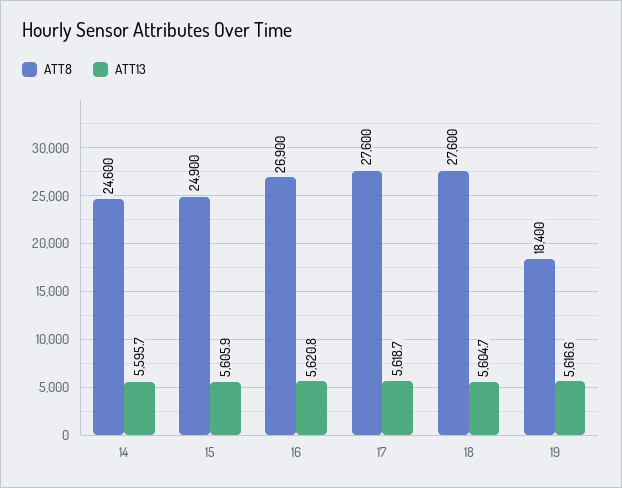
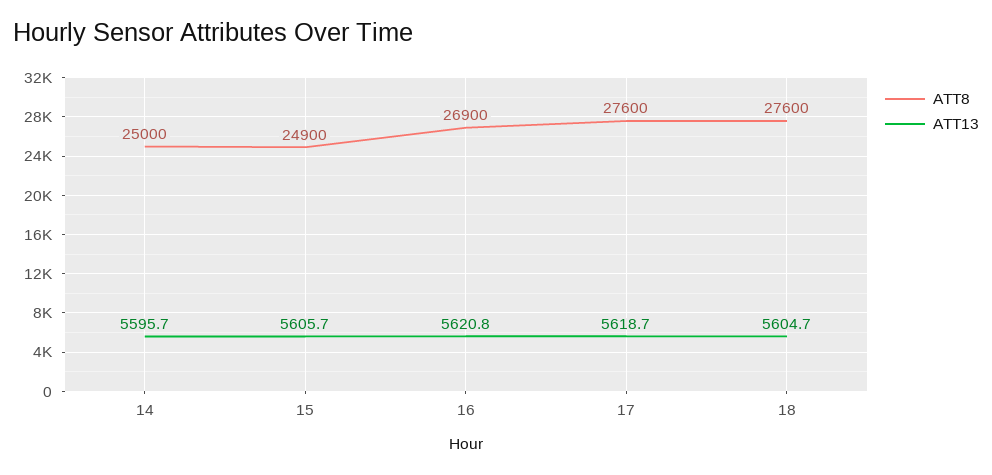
  {
    "ATT8": {
-     "14": 24600,
+     "14": 25000,
      "15": 24900,
      "16": 26900,
      "17": 27600,
-     "18": 27600,
+     "18": 27600
-     "19": 18400
    },
    "ATT13": {
      "14": 5595.7,
-     "15": 5605.9,
+     "15": 5605.7,
      "16": 5620.8,
      "17": 5618.7,
-     "18": 5604.7,
+     "18": 5604.7
-     "19": 5616.6
    }
  }

